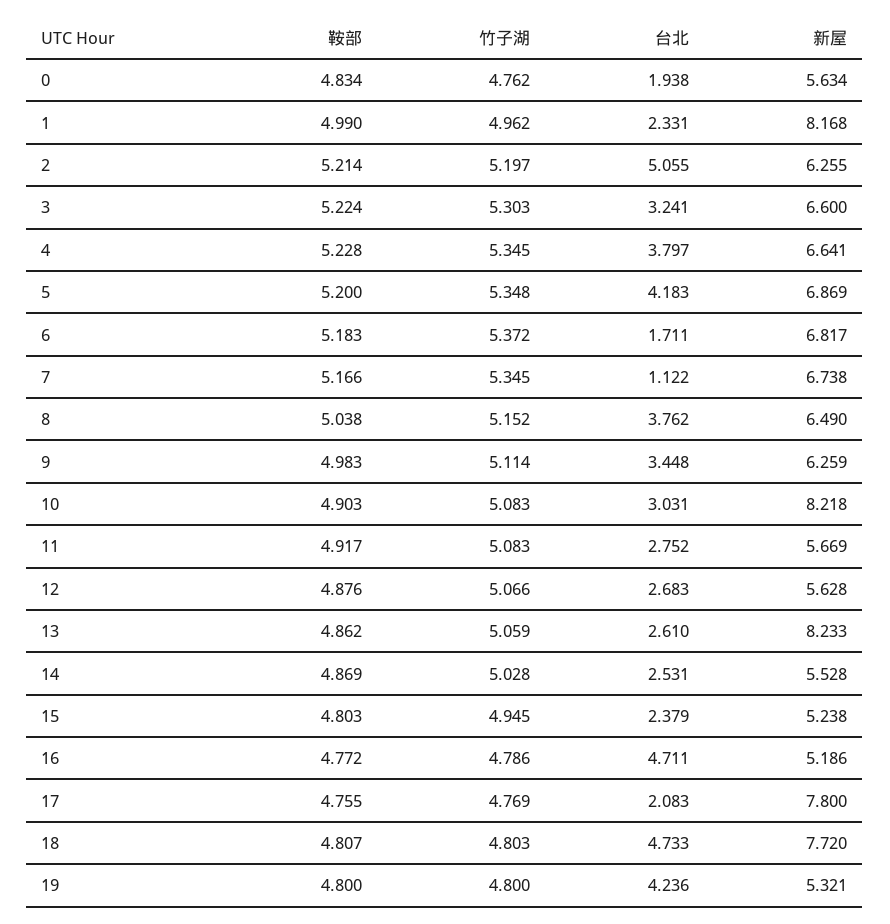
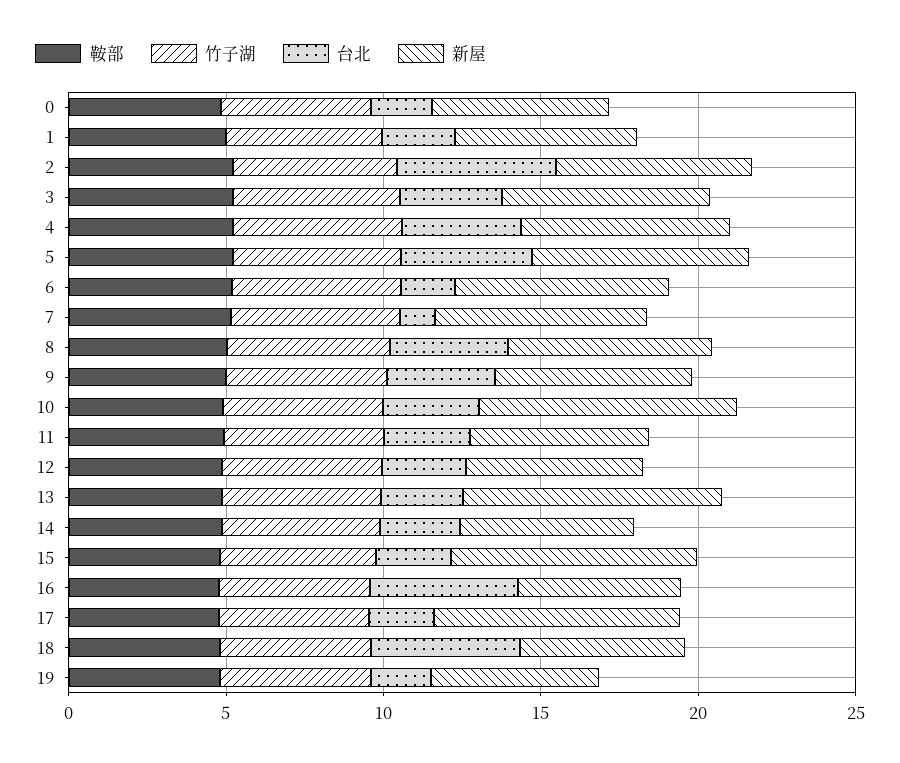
  {
    "鞍部": {
      "0": 4.834,
      "1": 4.99,
      "2": 5.214,
      "3": 5.224,
      "4": 5.228,
      "5": 5.2,
      "6": 5.183,
      "7": 5.166,
      "8": 5.038,
      "9": 4.983,
      "10": 4.903,
      "11": 4.917,
      "12": 4.876,
      "13": 4.862,
      "14": 4.869,
      "15": 4.803,
      "16": 4.772,
      "17": 4.755,
      "18": 4.807,
      "19": 4.8
    },
    "竹子湖": {
      "0": 4.762,
      "1": 4.962,
      "2": 5.197,
      "3": 5.303,
      "4": 5.345,
      "5": 5.348,
      "6": 5.372,
      "7": 5.345,
      "8": 5.152,
      "9": 5.114,
      "10": 5.083,
      "11": 5.083,
      "12": 5.066,
      "13": 5.059,
      "14": 5.028,
      "15": 4.945,
      "16": 4.786,
      "17": 4.769,
      "18": 4.803,
      "19": 4.8
    },
    "台北": {
      "0": 1.938,
      "1": 2.331,
      "2": 5.055,
      "3": 3.241,
      "4": 3.797,
      "5": 4.183,
      "6": 1.711,
      "7": 1.122,
      "8": 3.762,
      "9": 3.448,
      "10": 3.031,
      "11": 2.752,
      "12": 2.683,
      "13": 2.61,
      "14": 2.531,
      "15": 2.379,
      "16": 4.711,
      "17": 2.083,
      "18": 4.733,
-     "19": 4.236
+     "19": 2
    },
    "新屋": {
      "0": 5.634,
-     "1": 8.168,
+     "1": 6,
      "2": 6.255,
      "3": 6.6,
      "4": 6.641,
      "5": 6.869,
      "6": 6.817,
      "7": 6.738,
      "8": 6.49,
      "9": 6.259,
      "10": 8.218,
      "11": 5.669,
      "12": 5.628,
      "13": 8.233,
      "14": 5.528,
-     "15": 5.238,
+     "15": 8,
      "16": 5.186,
      "17": 7.8,
-     "18": 7.72,
+     "18": 5,
      "19": 5.321
    }
  }

